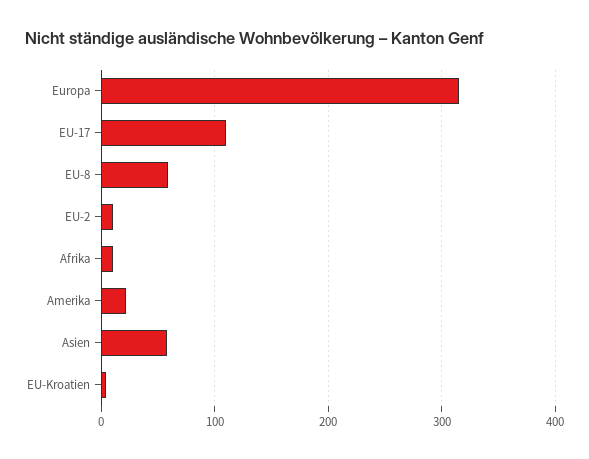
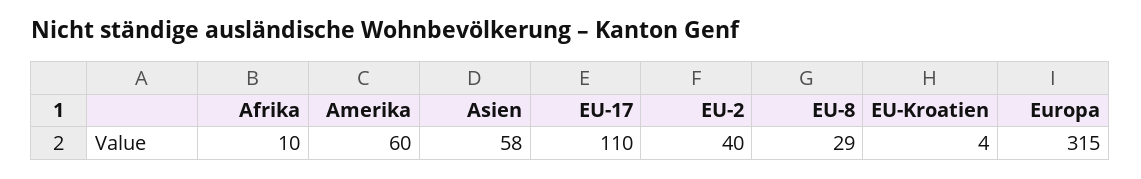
  {
    "Europa": 315,
    "EU-17": 110,
-   "EU-8": 60,
+   "EU-8": 29,
-   "EU-2": 10,
+   "EU-2": 40,
    "Afrika": 10,
-   "Amerika": 20,
+   "Amerika": 60,
    "Asien": 58,
    "EU-Kroatien": 4
  }

